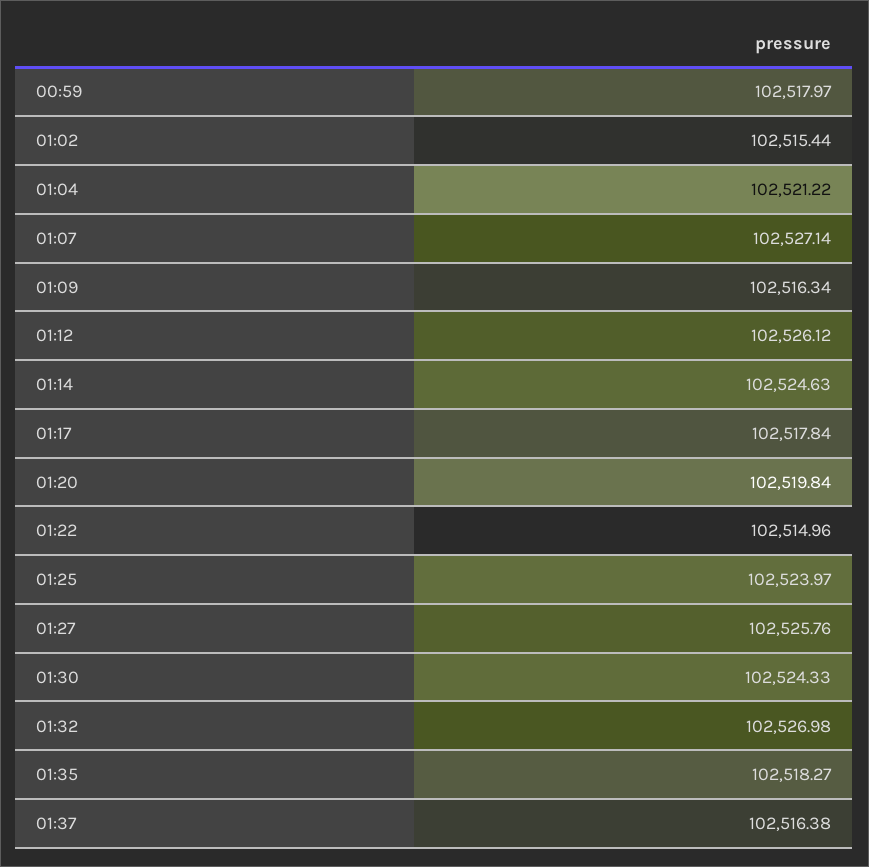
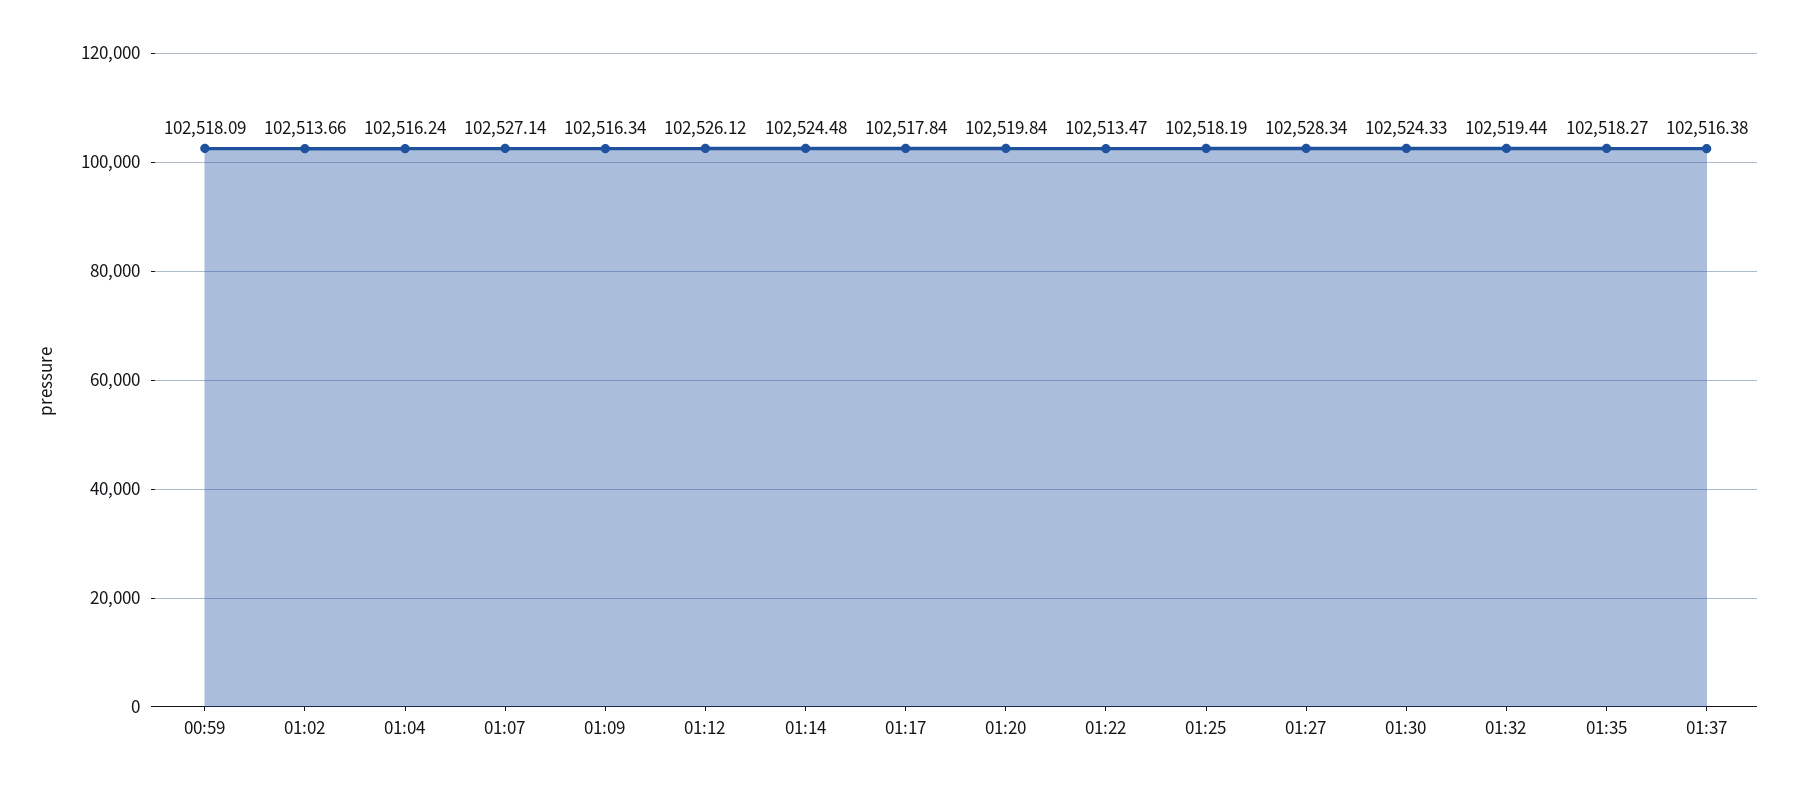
  {
-   "00:59": 102517.97,
+   "00:59": 102518.09,
-   "01:02": 102515.44,
+   "01:02": 102513.66,
-   "01:04": 102521.22,
+   "01:04": 102516.24,
    "01:07": 102527.14,
    "01:09": 102516.34,
    "01:12": 102526.12,
-   "01:14": 102524.63,
+   "01:14": 102524.48,
    "01:17": 102517.84,
    "01:20": 102519.84,
-   "01:22": 102514.96,
+   "01:22": 102513.47,
-   "01:25": 102523.97,
+   "01:25": 102518.19,
-   "01:27": 102525.76,
+   "01:27": 102528.34,
    "01:30": 102524.33,
-   "01:32": 102526.98,
+   "01:32": 102519.44,
    "01:35": 102518.27,
    "01:37": 102516.38
  }

